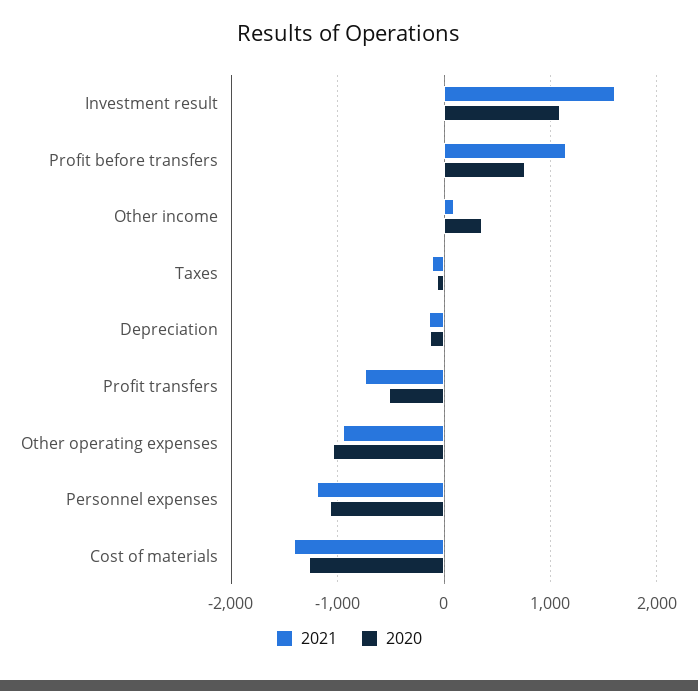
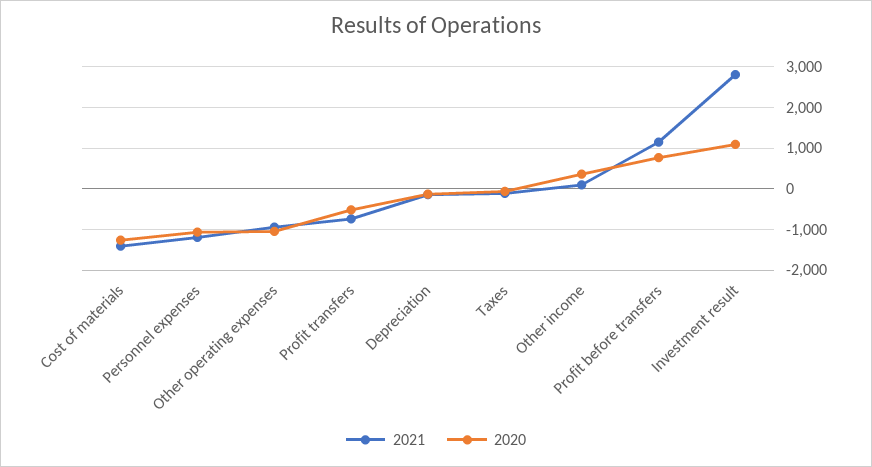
  {
    "2021": {
-     "Investment result": 1600,
+     "Investment result": 2800,
      "Profit before transfers": 1100,
      "Other income": 100,
      "Taxes": -100,
      "Depreciation": -100,
      "Profit transfers": -700,
      "Other operating expenses": -900,
      "Personnel expenses": -1200,
      "Cost of materials": -1400
    },
    "2020": {
      "Investment result": 1100,
      "Profit before transfers": 800,
      "Other income": 400,
      "Taxes": -100,
      "Depreciation": -100,
      "Profit transfers": -500,
      "Other operating expenses": -1000,
      "Personnel expenses": -1100,
      "Cost of materials": -1300
    }
  }

